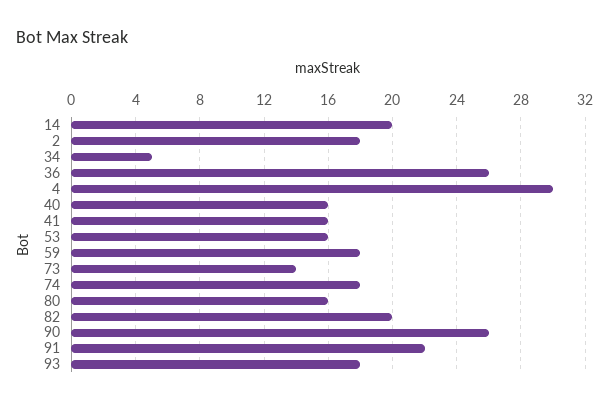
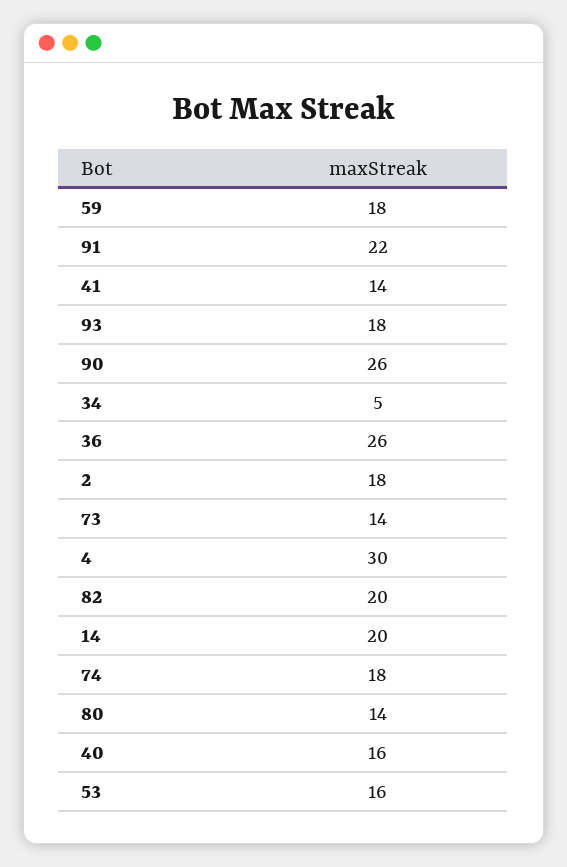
  {
    "14": 20,
    "2": 18,
    "34": 5,
    "36": 26,
    "4": 30,
    "40": 16,
-   "41": 16,
+   "41": 14,
    "53": 16,
    "59": 18,
    "73": 14,
    "74": 18,
-   "80": 16,
+   "80": 14,
    "82": 20,
    "90": 26,
    "91": 22,
    "93": 18
  }

